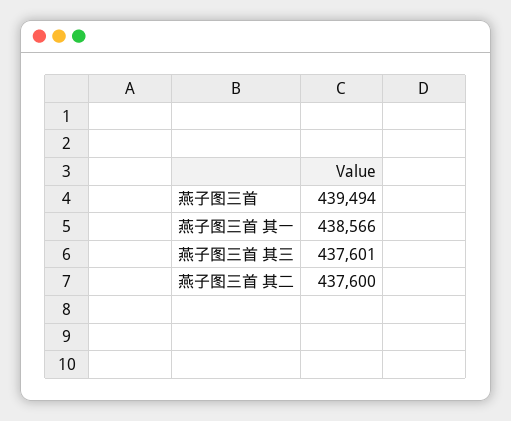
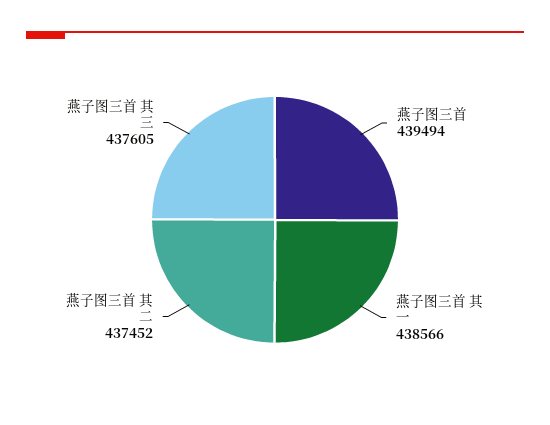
  {
    "燕子图三首": 439494,
    "燕子图三首 其一": 438566,
-   "燕子图三首 其三": 437601,
+   "燕子图三首 其三": 437605,
-   "燕子图三首 其二": 437600
+   "燕子图三首 其二": 437452
  }

